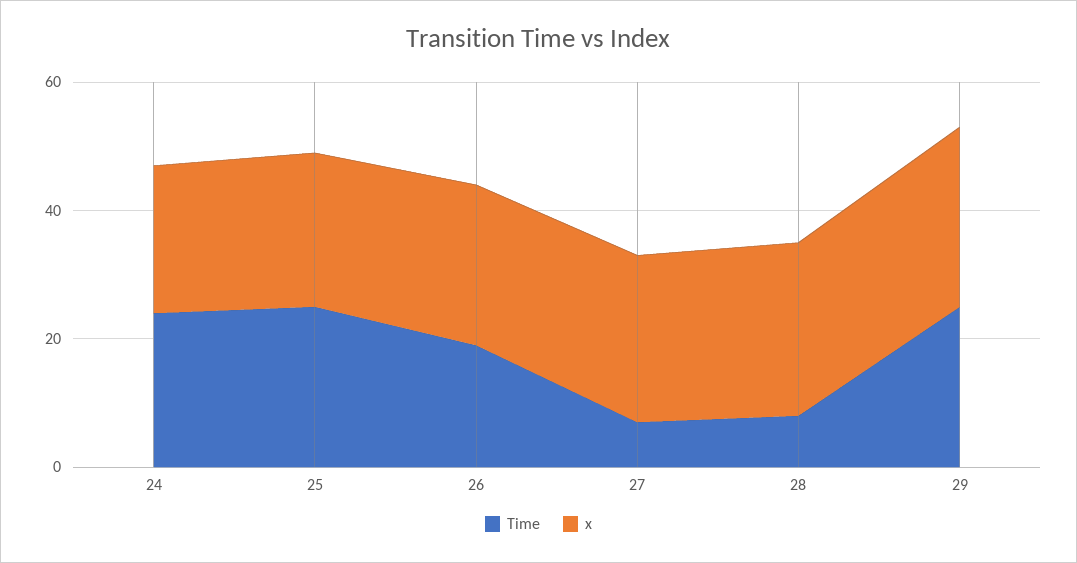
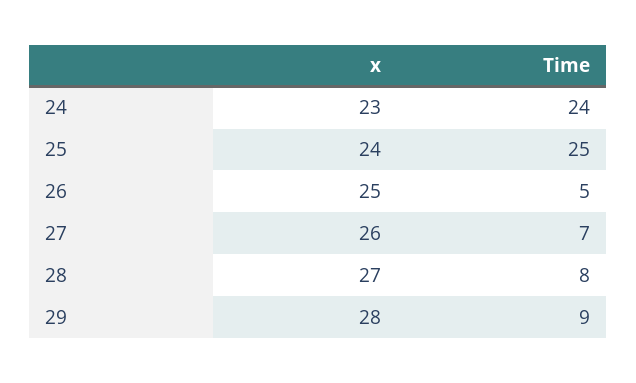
  {
    "Time": {
      "24": 24,
      "25": 25,
-     "26": 20,
+     "26": 5,
      "27": 7,
      "28": 8,
-     "29": 25
+     "29": 9
    },
    "x": {
      "24": 23,
      "25": 24,
      "26": 25,
      "27": 26,
      "28": 27,
      "29": 28
    }
  }

